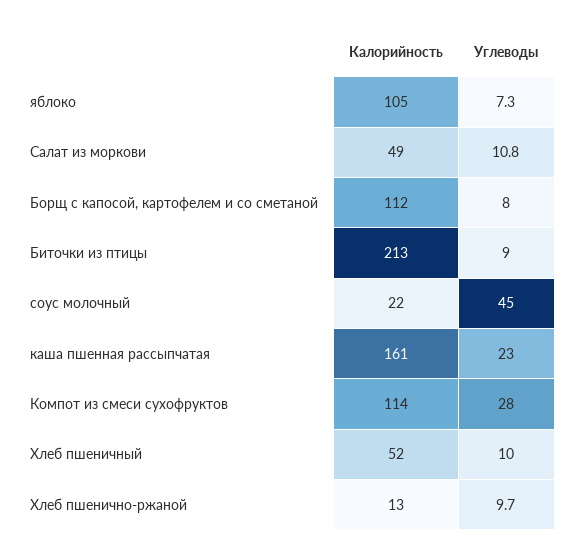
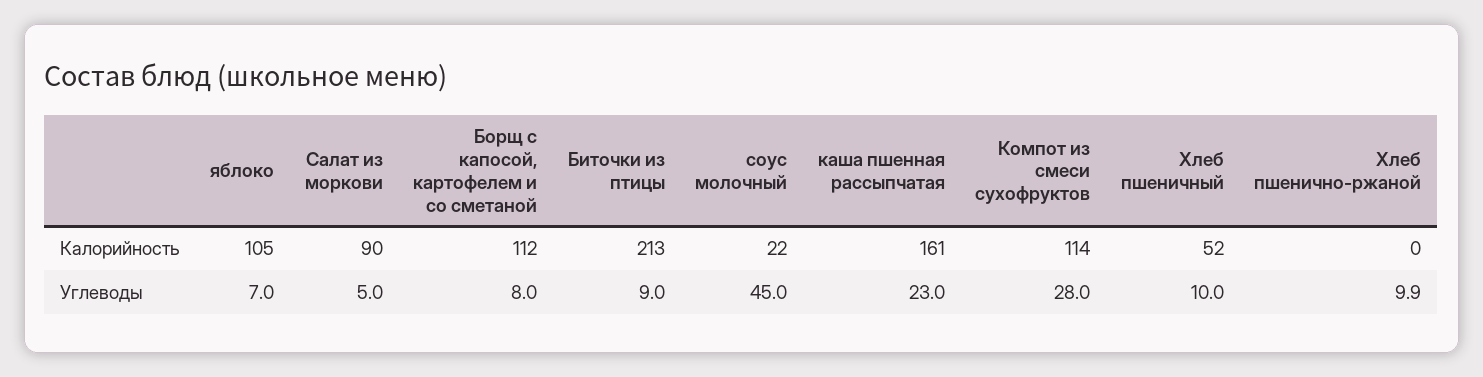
  {
    "Калорийность": {
      "яблоко": 105,
-     "Салат из моркови": 49,
+     "Салат из моркови": 90,
      "Борщ с капосой, картофелем и со сметаной": 112,
      "Биточки из птицы": 213,
      "соус молочный": 22,
      "каша пшенная рассыпчатая": 161,
      "Компот из смеси сухофруктов": 114,
      "Хлеб пшеничный": 52,
-     "Хлеб пшенично-ржаной": 13
+     "Хлеб пшенично-ржаной": 0
    },
    "Углеводы": {
-     "яблоко": 7.3,
+     "яблоко": 7,
-     "Салат из моркови": 10.8,
+     "Салат из моркови": 5,
      "Борщ с капосой, картофелем и со сметаной": 8,
      "Биточки из птицы": 9,
      "соус молочный": 45,
      "каша пшенная рассыпчатая": 23,
      "Компот из смеси сухофруктов": 28,
      "Хлеб пшеничный": 10,
-     "Хлеб пшенично-ржаной": 9.7
+     "Хлеб пшенично-ржаной": 9.9
    }
  }

